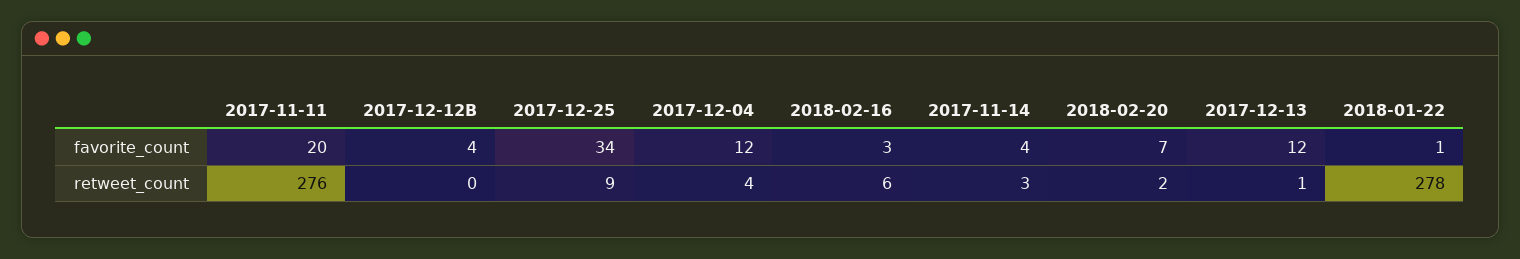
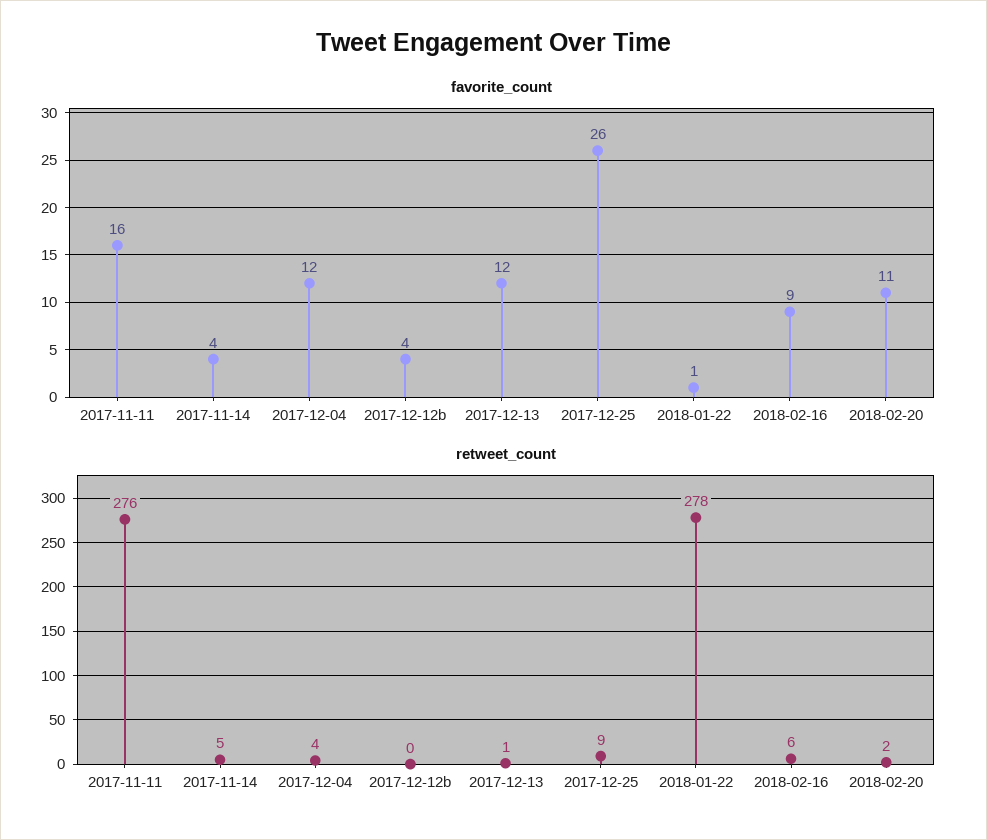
  {
    "favorite_count": {
-     "2017-11-11": 20,
+     "2017-11-11": 16,
      "2017-12-12B": 4,
-     "2017-12-25": 34,
+     "2017-12-25": 26,
      "2017-12-04": 12,
-     "2018-02-16": 3,
+     "2018-02-16": 9,
      "2017-11-14": 4,
-     "2018-02-20": 7,
+     "2018-02-20": 11,
      "2017-12-13": 12,
      "2018-01-22": 1
    },
    "retweet_count": {
      "2017-11-11": 276,
      "2017-12-12B": 0,
      "2017-12-25": 9,
      "2017-12-04": 4,
      "2018-02-16": 6,
-     "2017-11-14": 3,
+     "2017-11-14": 5,
      "2018-02-20": 2,
      "2017-12-13": 1,
      "2018-01-22": 278
    }
  }

